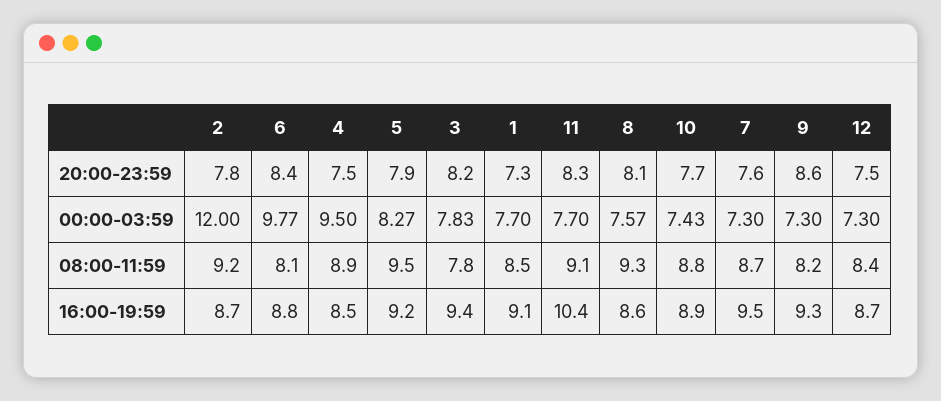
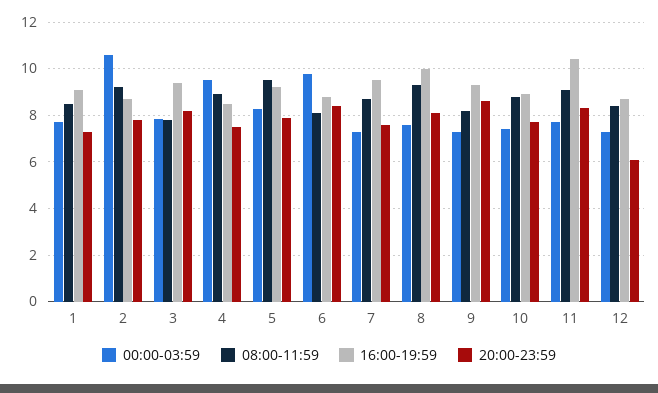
  {
    "20:00-23:59": {
      "2": 7.8,
      "6": 8.4,
      "4": 7.5,
      "5": 7.9,
      "3": 8.2,
      "1": 7.3,
      "11": 8.3,
      "8": 8.1,
      "10": 7.7,
      "7": 7.6,
      "9": 8.6,
-     "12": 7.5
+     "12": 6
    },
    "00:00-03:59": {
-     "2": 12,
+     "2": 10.5,
      "6": 9.77,
      "4": 9.5,
      "5": 8.27,
      "3": 7.83,
      "1": 7.7,
      "11": 7.7,
      "8": 7.57,
      "10": 7.43,
      "7": 7.3,
      "9": 7.3,
      "12": 7.3
    },
    "08:00-11:59": {
      "2": 9.2,
      "6": 8.1,
      "4": 8.9,
      "5": 9.5,
      "3": 7.8,
      "1": 8.5,
      "11": 9.1,
      "8": 9.3,
      "10": 8.8,
      "7": 8.7,
      "9": 8.2,
      "12": 8.4
    },
    "16:00-19:59": {
      "2": 8.7,
      "6": 8.8,
      "4": 8.5,
      "5": 9.2,
      "3": 9.4,
      "1": 9.1,
      "11": 10.4,
-     "8": 8.6,
+     "8": 10,
      "10": 8.9,
      "7": 9.5,
      "9": 9.3,
      "12": 8.7
    }
  }

